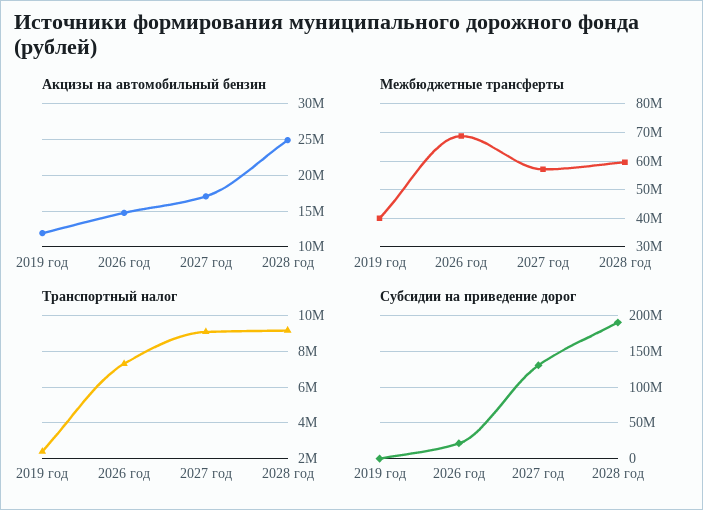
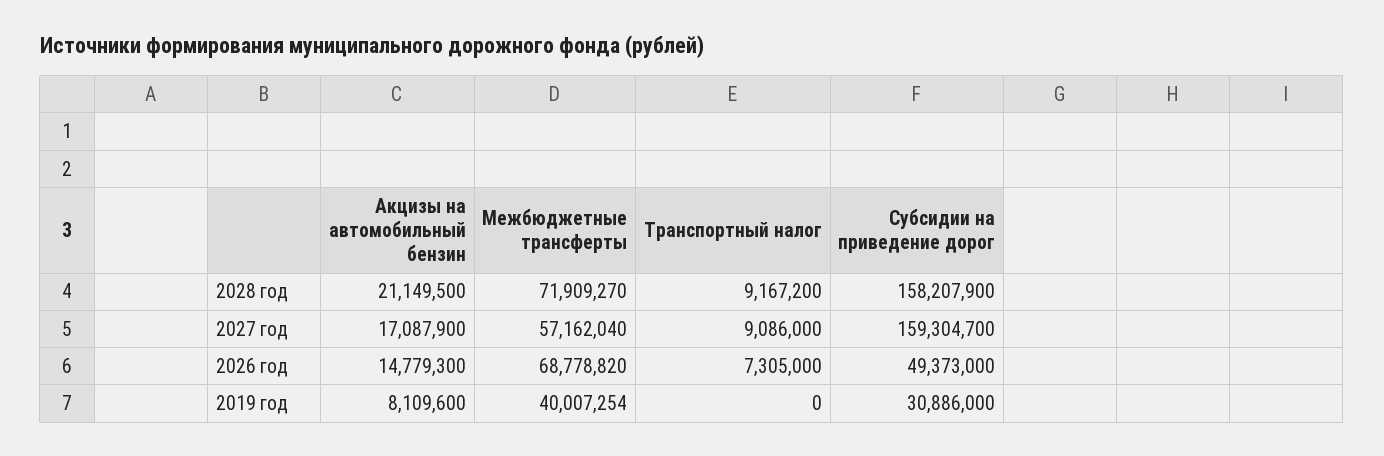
  {
    "Акцизы на автомобильный бензин": {
-     "2019 год": 12000000,
+     "2019 год": 8109600,
      "2026 год": 14779300,
      "2027 год": 17087900,
-     "2028 год": 25000000
+     "2028 год": 21149500
    },
    "Межбюджетные трансферты": {
      "2019 год": 40007254,
      "2026 год": 68778820,
      "2027 год": 57162040,
-     "2028 год": 60000000
+     "2028 год": 71909270
    },
    "Транспортный налог": {
-     "2019 год": 2500000,
+     "2019 год": 0,
      "2026 год": 7305000,
      "2027 год": 9086000,
      "2028 год": 9167200
    },
    "Субсидии на приведение дорог": {
-     "2019 год": 0,
+     "2019 год": 30886000,
-     "2026 год": 20000000,
+     "2026 год": 49373000,
-     "2027 год": 130000000,
+     "2027 год": 159304700,
-     "2028 год": 190000000
+     "2028 год": 158207900
    }
  }

